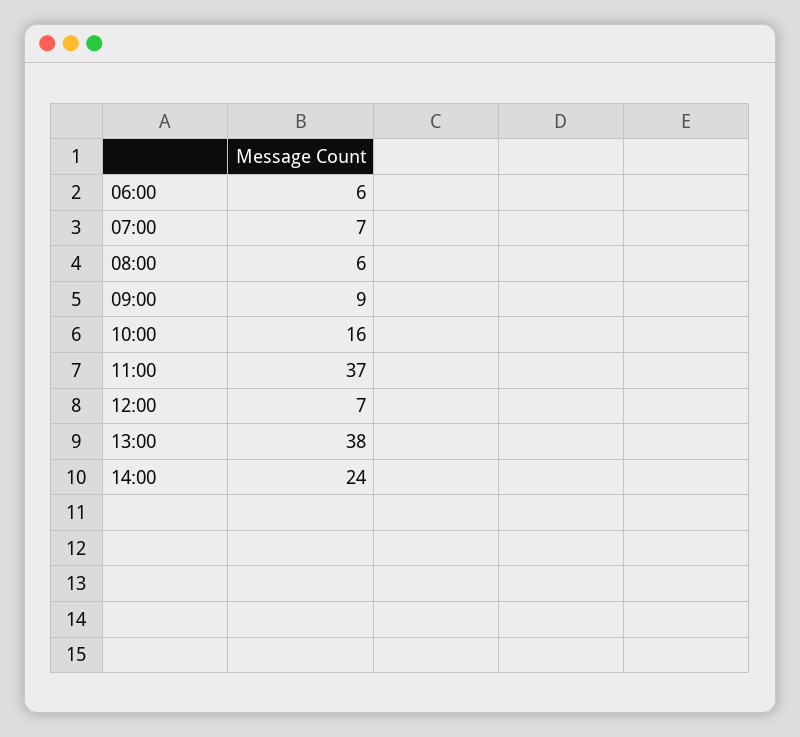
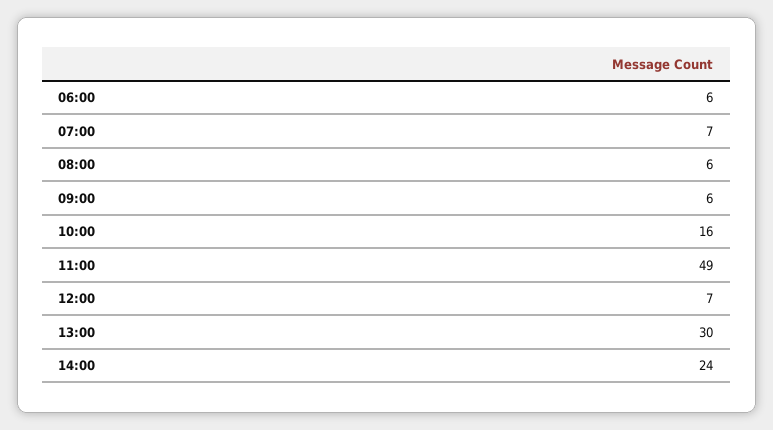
  {
    "06:00": 6,
    "07:00": 7,
    "08:00": 6,
-   "09:00": 9,
+   "09:00": 6,
    "10:00": 16,
-   "11:00": 37,
+   "11:00": 49,
    "12:00": 7,
-   "13:00": 38,
+   "13:00": 30,
    "14:00": 24
  }

